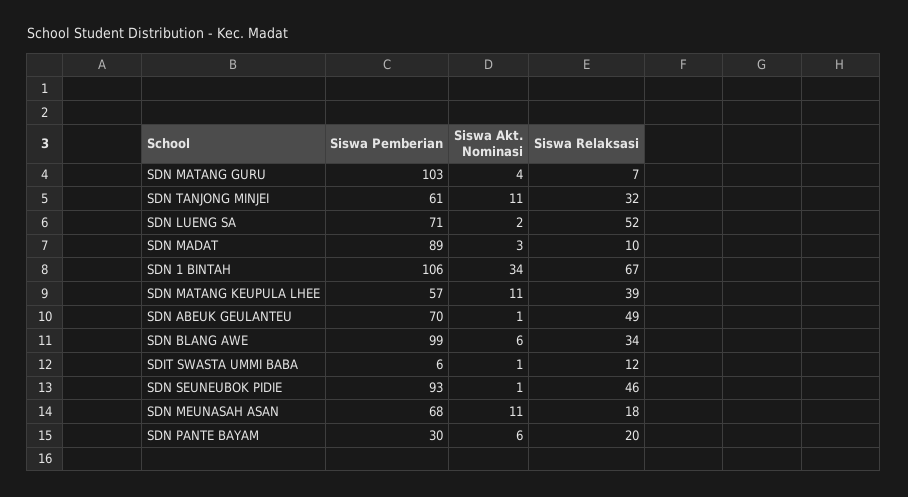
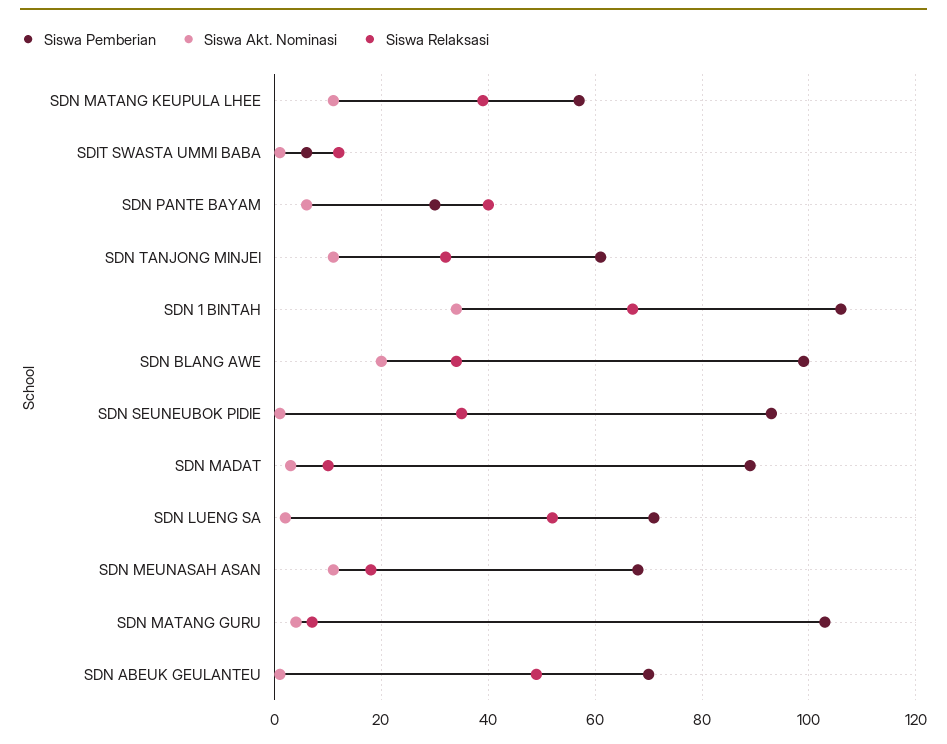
  {
    "Siswa Pemberian": {
      "SDN MATANG GURU": 103,
      "SDN TANJONG MINJEI": 61,
      "SDN LUENG SA": 71,
      "SDN MADAT": 89,
      "SDN 1 BINTAH": 106,
      "SDN MATANG KEUPULA LHEE": 57,
      "SDN ABEUK GEULANTEU": 70,
      "SDN BLANG AWE": 99,
      "SDIT SWASTA UMMI BABA": 6,
      "SDN SEUNEUBOK PIDIE": 93,
      "SDN MEUNASAH ASAN": 68,
      "SDN PANTE BAYAM": 30
    },
    "Siswa Akt. Nominasi": {
      "SDN MATANG GURU": 4,
      "SDN TANJONG MINJEI": 11,
      "SDN LUENG SA": 2,
      "SDN MADAT": 3,
      "SDN 1 BINTAH": 34,
      "SDN MATANG KEUPULA LHEE": 11,
      "SDN ABEUK GEULANTEU": 1,
-     "SDN BLANG AWE": 6,
+     "SDN BLANG AWE": 20,
      "SDIT SWASTA UMMI BABA": 1,
      "SDN SEUNEUBOK PIDIE": 1,
      "SDN MEUNASAH ASAN": 11,
      "SDN PANTE BAYAM": 6
    },
    "Siswa Relaksasi": {
      "SDN MATANG GURU": 7,
      "SDN TANJONG MINJEI": 32,
      "SDN LUENG SA": 52,
      "SDN MADAT": 10,
      "SDN 1 BINTAH": 67,
      "SDN MATANG KEUPULA LHEE": 39,
      "SDN ABEUK GEULANTEU": 49,
      "SDN BLANG AWE": 34,
      "SDIT SWASTA UMMI BABA": 12,
-     "SDN SEUNEUBOK PIDIE": 46,
+     "SDN SEUNEUBOK PIDIE": 35,
      "SDN MEUNASAH ASAN": 18,
-     "SDN PANTE BAYAM": 20
+     "SDN PANTE BAYAM": 40
    }
  }

